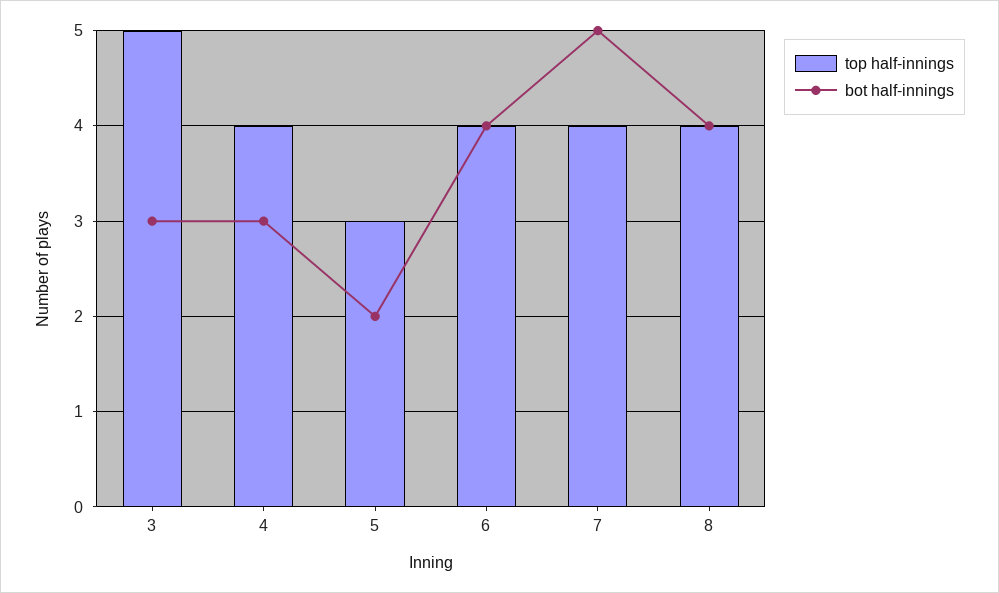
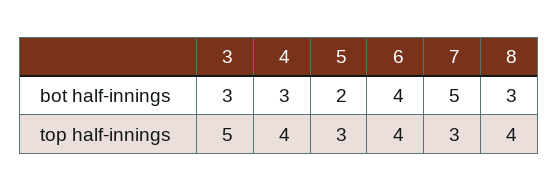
  {
    "top half-innings": {
      "3": 5,
      "4": 4,
      "5": 3,
      "6": 4,
-     "7": 4,
+     "7": 3,
      "8": 4
    },
    "bot half-innings": {
      "3": 3,
      "4": 3,
      "5": 2,
      "6": 4,
      "7": 5,
-     "8": 4
+     "8": 3
    }
  }

